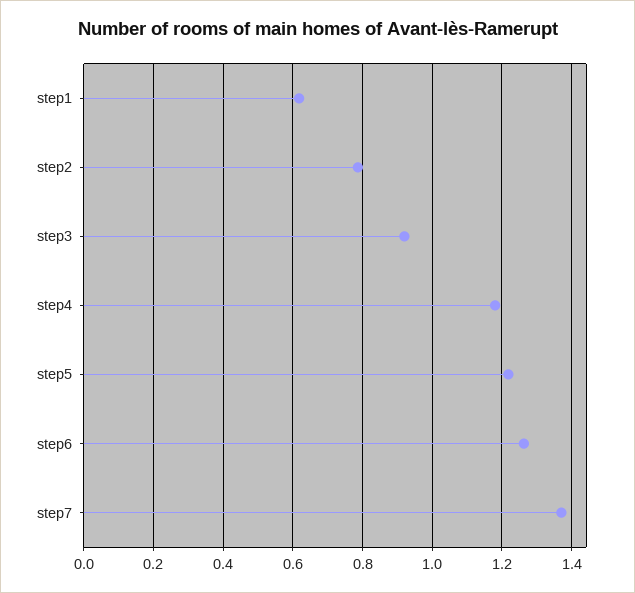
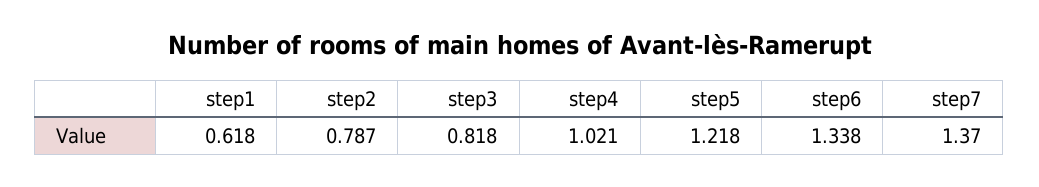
  {
    "step1": 0.618,
    "step2": 0.787,
-   "step3": 0.92,
+   "step3": 0.818,
-   "step4": 1.18,
+   "step4": 1.021,
    "step5": 1.218,
-   "step6": 1.26,
+   "step6": 1.338,
    "step7": 1.37
  }

